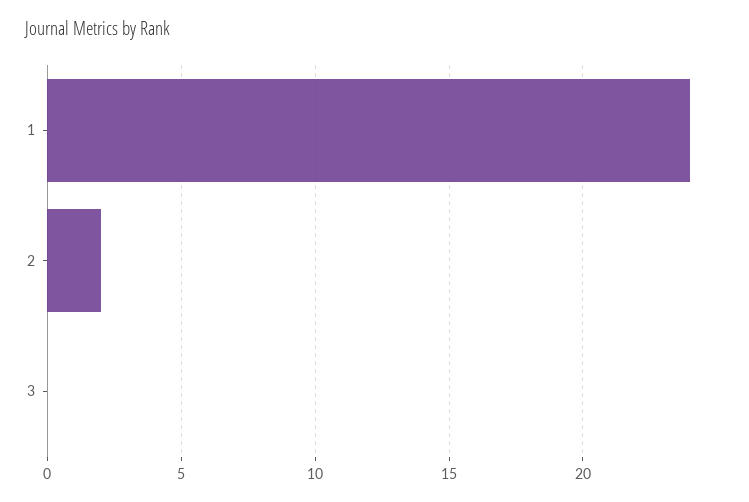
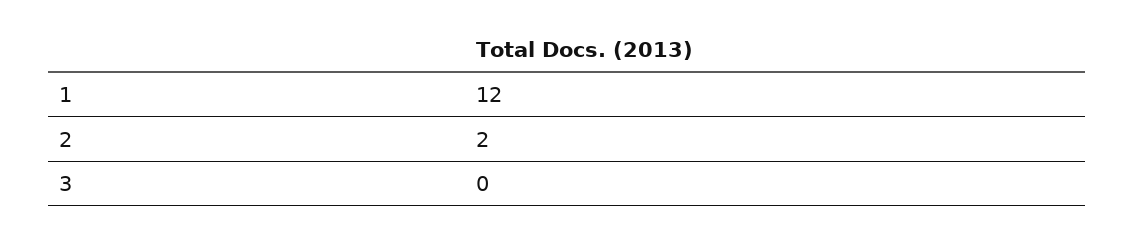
  {
-   "1": 24,
+   "1": 12,
    "2": 2,
    "3": 0
  }

